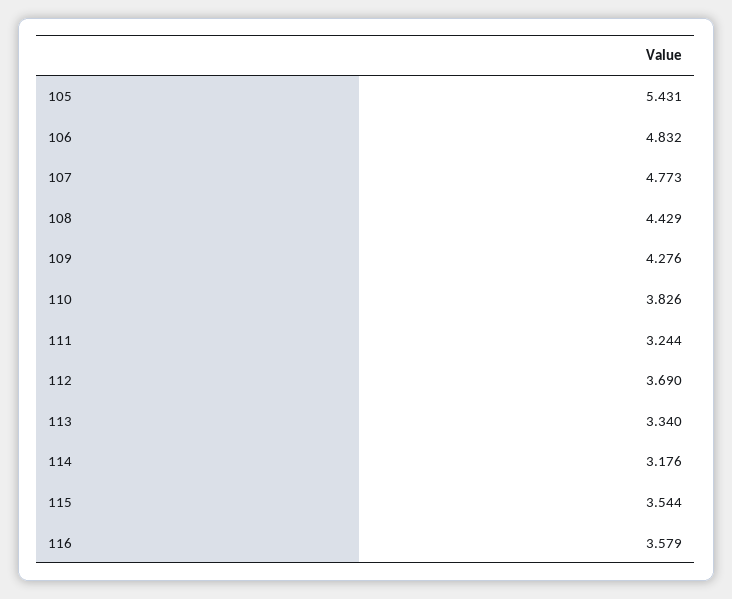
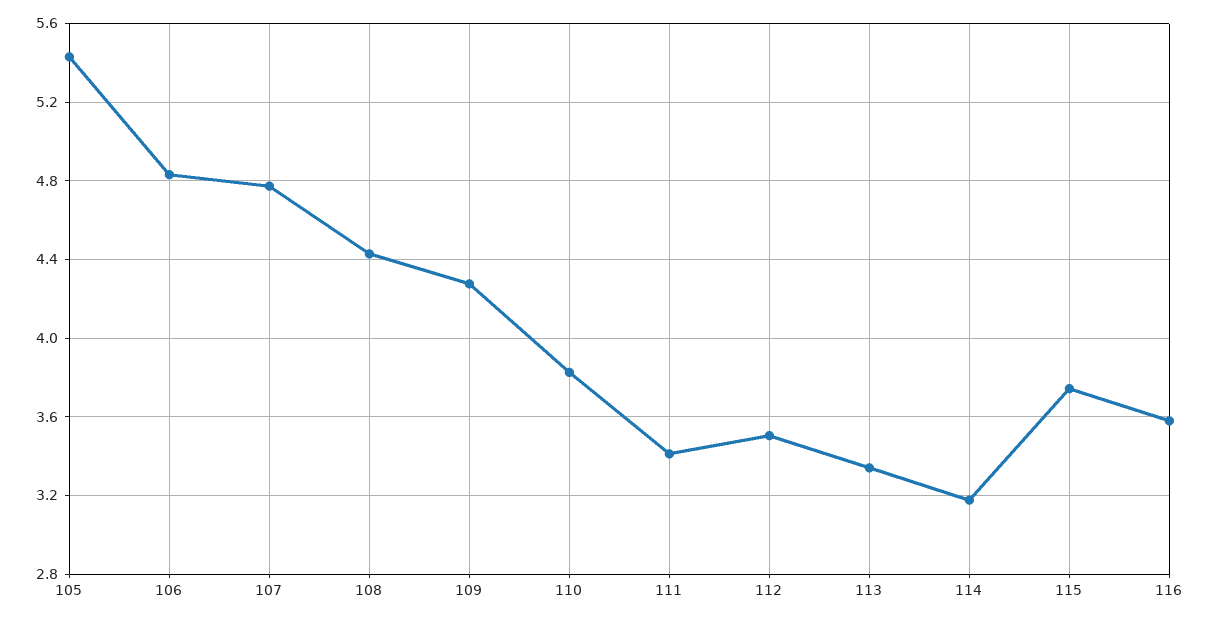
  {
    "105": 5.431,
    "106": 4.832,
    "107": 4.773,
    "108": 4.429,
    "109": 4.276,
    "110": 3.826,
-   "111": 3.244,
+   "111": 3.4,
-   "112": 3.69,
+   "112": 3.5,
    "113": 3.34,
    "114": 3.176,
-   "115": 3.544,
+   "115": 3.75,
    "116": 3.579
  }

